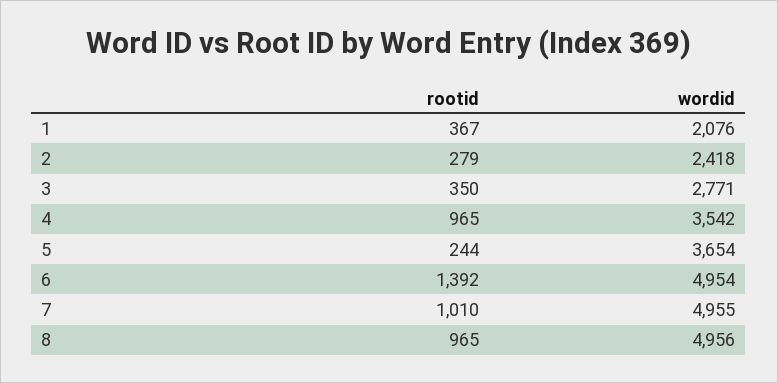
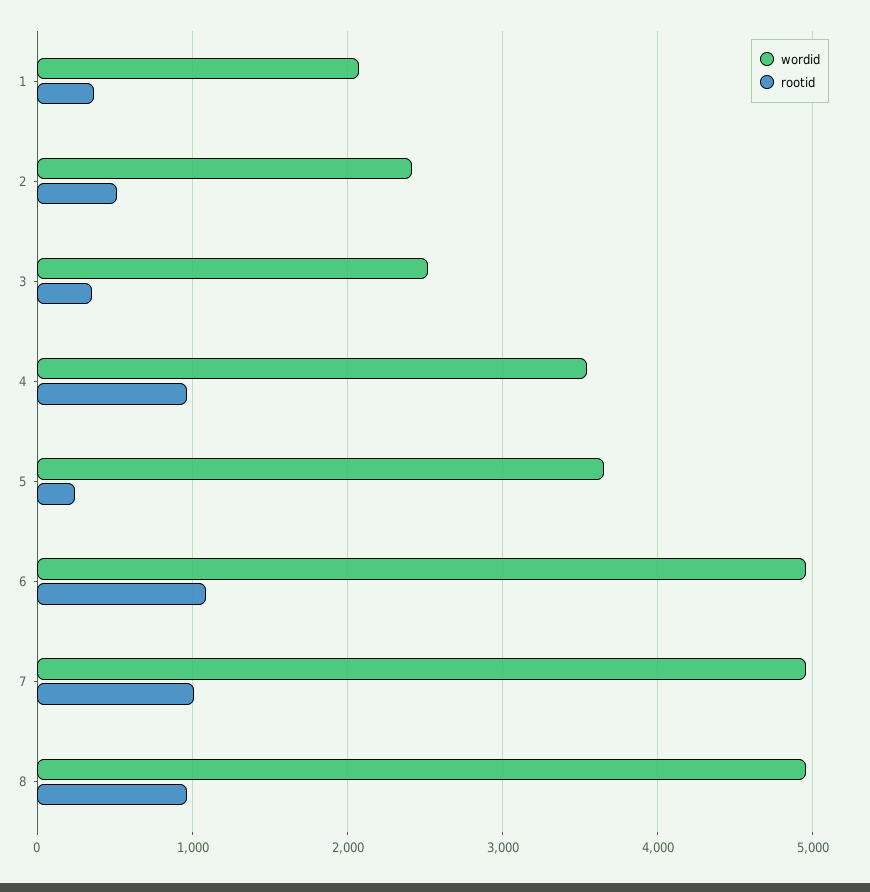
  {
    "rootid": {
      "1": 367,
-     "2": 279,
+     "2": 500,
      "3": 350,
      "4": 965,
      "5": 244,
-     "6": 1392,
+     "6": 1100,
      "7": 1010,
      "8": 965
    },
    "wordid": {
      "1": 2076,
      "2": 2418,
-     "3": 2771,
+     "3": 2500,
      "4": 3542,
      "5": 3654,
      "6": 4954,
      "7": 4955,
      "8": 4956
    }
  }

